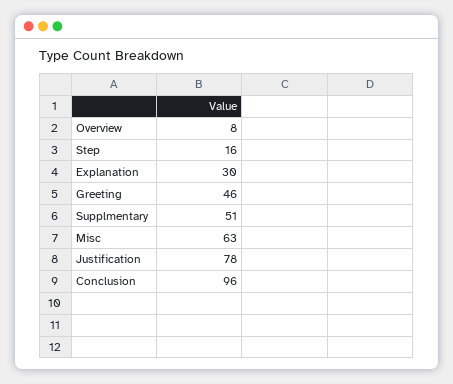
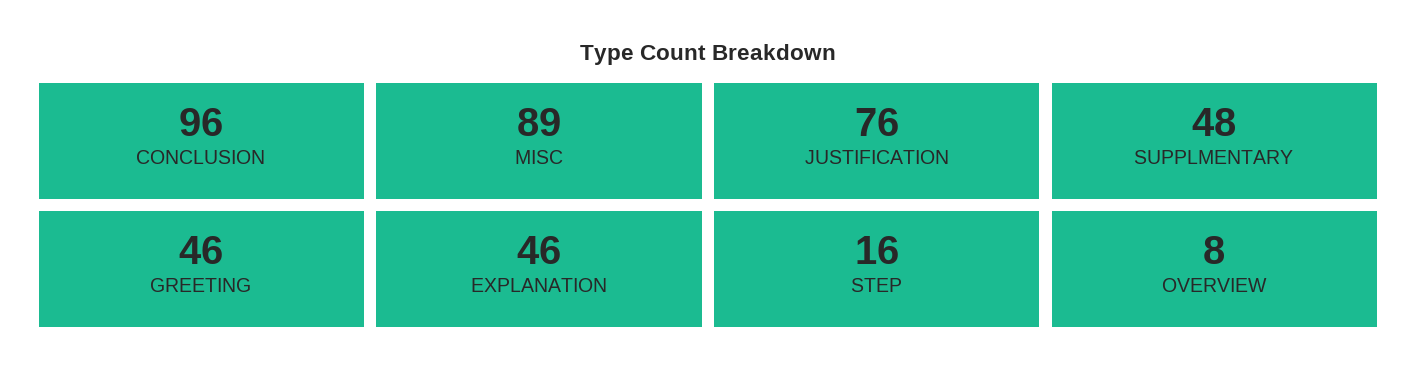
  {
    "Overview": 8,
    "Step": 16,
-   "Explanation": 30,
+   "Explanation": 46,
    "Greeting": 46,
-   "Supplmentary": 51,
+   "Supplmentary": 48,
-   "Misc": 63,
+   "Misc": 89,
-   "Justification": 78,
+   "Justification": 76,
    "Conclusion": 96
  }

